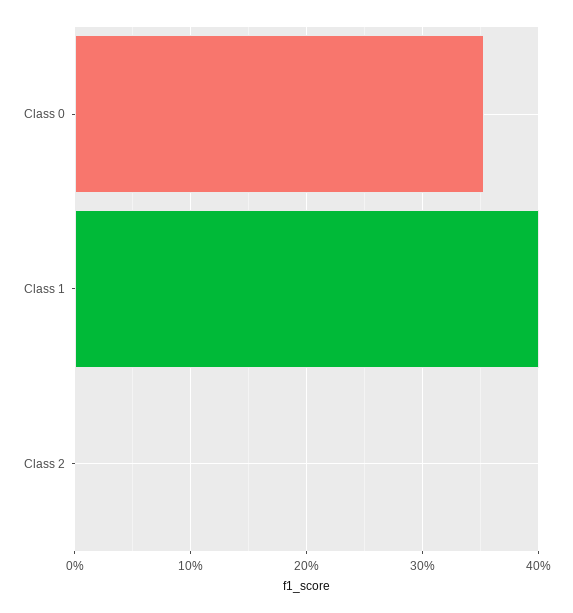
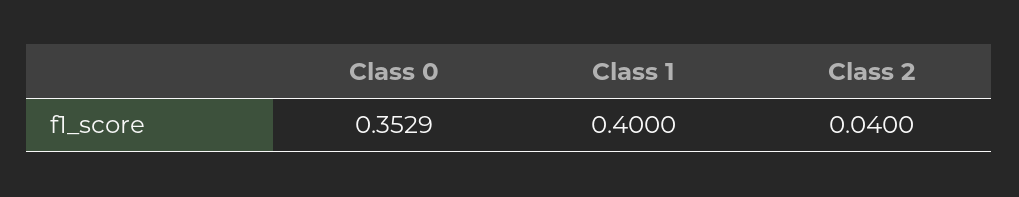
  {
    "Class 0": 0.3529,
    "Class 1": 0.4,
-   "Class 2": 0
+   "Class 2": 0.04
  }

